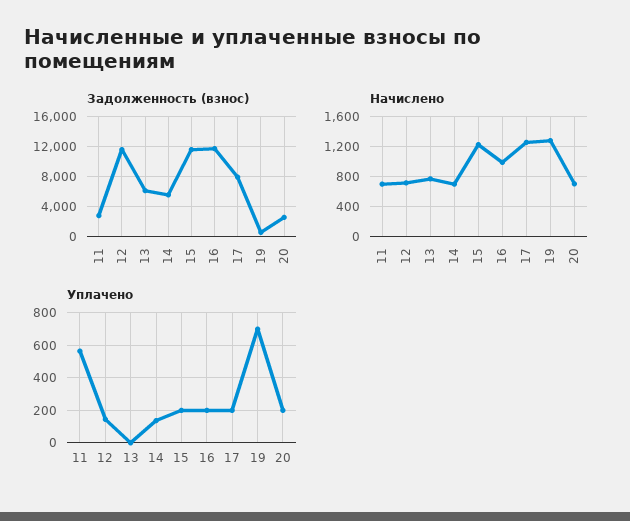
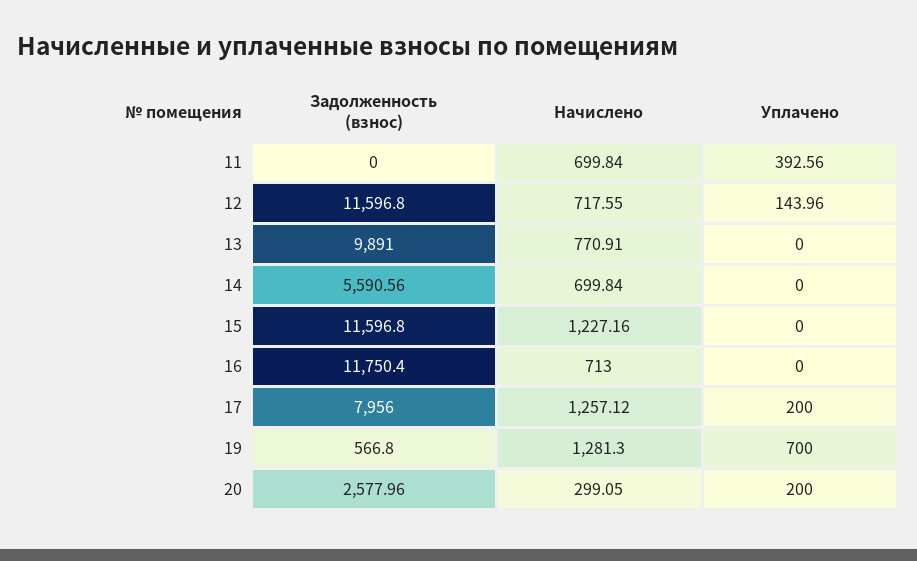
  {
    "Задолженность (взнос)": {
-     "11": 3000,
+     "11": 0,
      "12": 11596.8,
-     "13": 6000,
+     "13": 9891,
      "14": 5590.56,
      "15": 11596.8,
      "16": 11750.4,
      "17": 7956,
      "19": 566.8,
      "20": 2577.96
    },
    "Начислено": {
      "11": 699.84,
      "12": 717.55,
      "13": 770.91,
      "14": 699.84,
      "15": 1227.16,
-     "16": 1000,
+     "16": 713,
      "17": 1257.12,
      "19": 1281.3,
-     "20": 700
+     "20": 299.05
    },
    "Уплачено": {
-     "11": 550,
+     "11": 392.56,
      "12": 143.96,
      "13": 0,
-     "14": 150,
+     "14": 0,
-     "15": 200,
+     "15": 0,
-     "16": 200,
+     "16": 0,
      "17": 200,
      "19": 700,
      "20": 200
    }
  }

